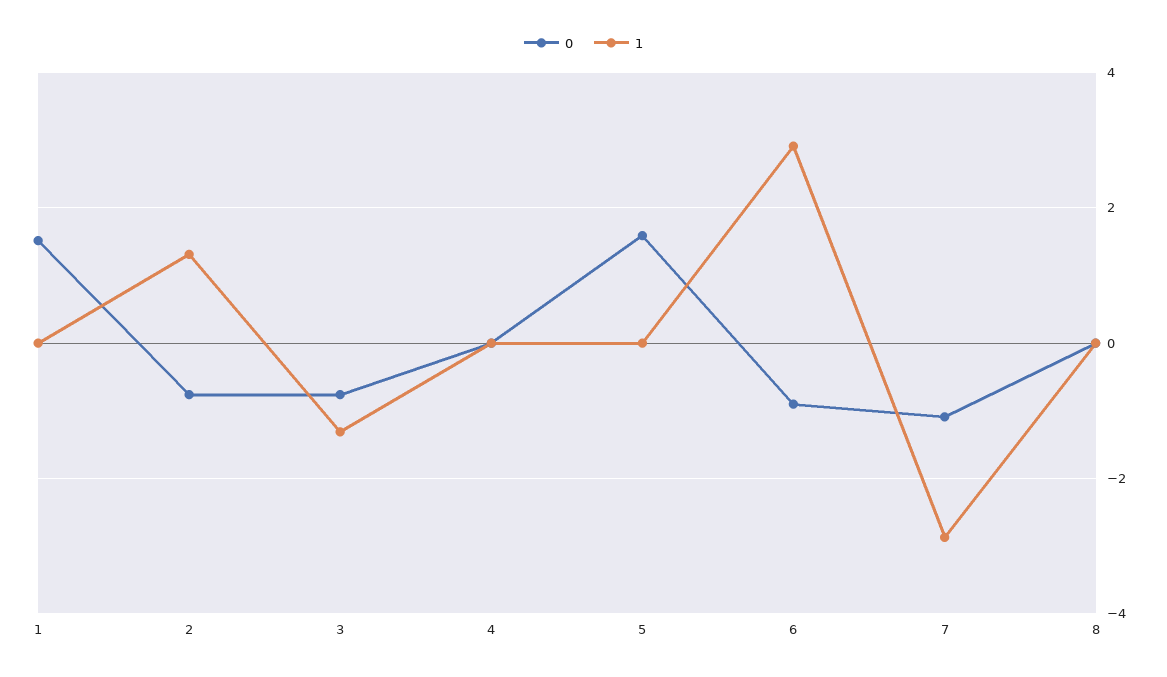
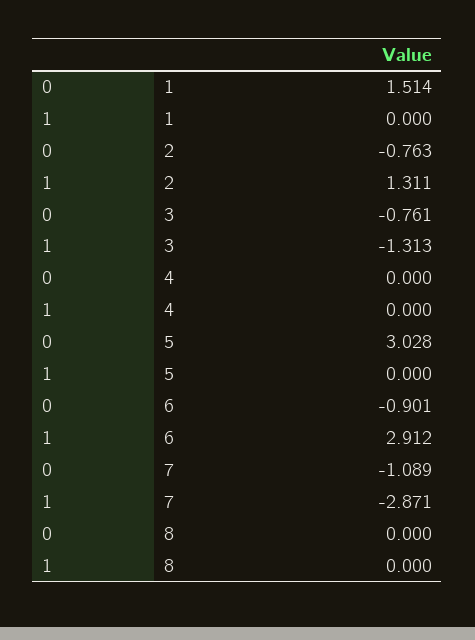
  {
    "0": {
      "1": 1.514,
      "2": -0.763,
      "3": -0.761,
      "4": 0,
-     "5": 1.6,
+     "5": 3.028,
      "6": -0.901,
      "7": -1.089,
      "8": 0
    },
    "1": {
      "1": 0,
      "2": 1.311,
      "3": -1.313,
      "4": 0,
      "5": 0,
      "6": 2.912,
      "7": -2.871,
      "8": 0
    }
  }

